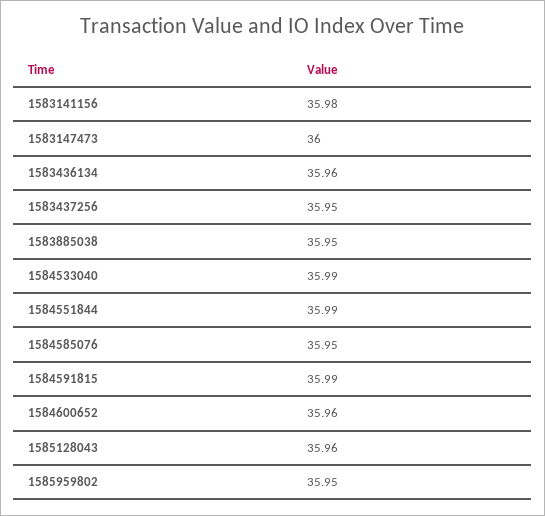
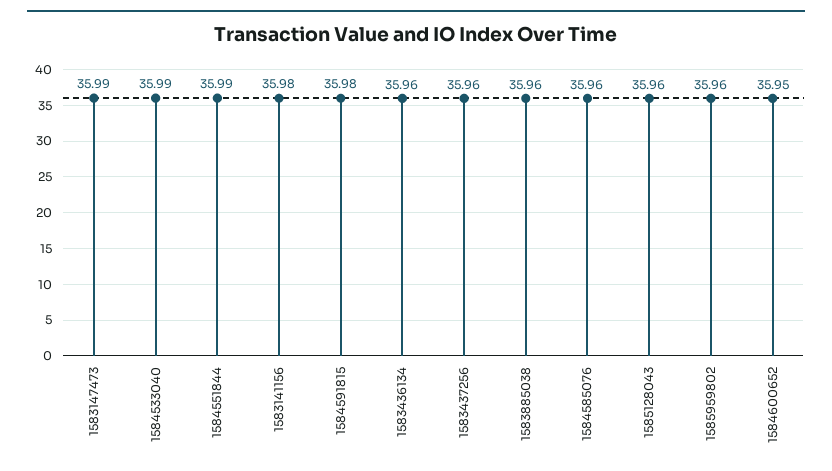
  {
    "1583141156": 35.98,
-   "1583147473": 36,
+   "1583147473": 35.99,
    "1583436134": 35.96,
-   "1583437256": 35.95,
+   "1583437256": 35.96,
-   "1583885038": 35.95,
+   "1583885038": 35.96,
    "1584533040": 35.99,
    "1584551844": 35.99,
-   "1584585076": 35.95,
+   "1584585076": 35.96,
-   "1584591815": 35.99,
+   "1584591815": 35.98,
-   "1584600652": 35.96,
+   "1584600652": 35.95,
    "1585128043": 35.96,
-   "1585959802": 35.95
+   "1585959802": 35.96
  }

